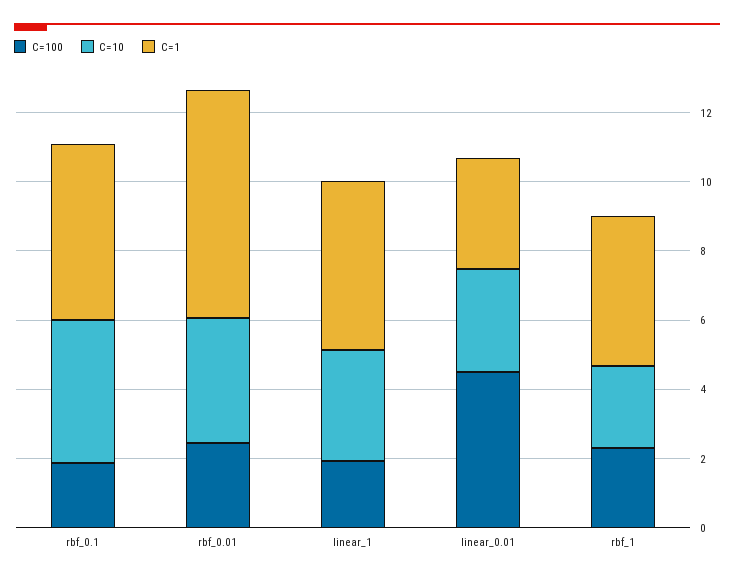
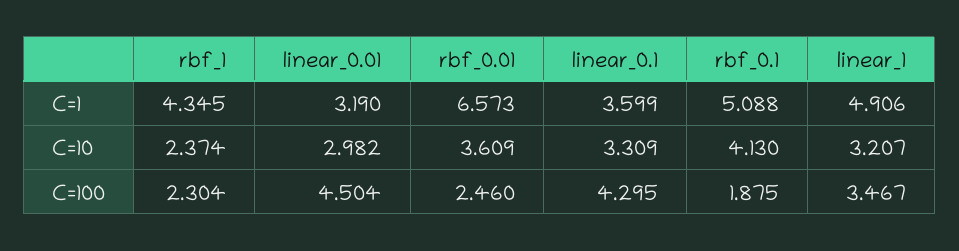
  {
    "C=100": {
      "rbf_0.1": 1.875,
      "rbf_0.01": 2.46,
-     "linear_1": 2,
+     "linear_1": 3.467,
      "linear_0.01": 4.504,
-     "rbf_1": 2.304
+     "rbf_1": 2.304,
+     "linear_0.1": 4.295
    },
    "C=10": {
      "rbf_0.1": 4.13,
      "rbf_0.01": 3.609,
      "linear_1": 3.207,
      "linear_0.01": 2.982,
-     "rbf_1": 2.374
+     "rbf_1": 2.374,
+     "linear_0.1": 3.309
    },
    "C=1": {
      "rbf_0.1": 5.088,
      "rbf_0.01": 6.573,
      "linear_1": 4.906,
      "linear_0.01": 3.19,
-     "rbf_1": 4.345
+     "rbf_1": 4.345,
+     "linear_0.1": 3.599
    }
  }

